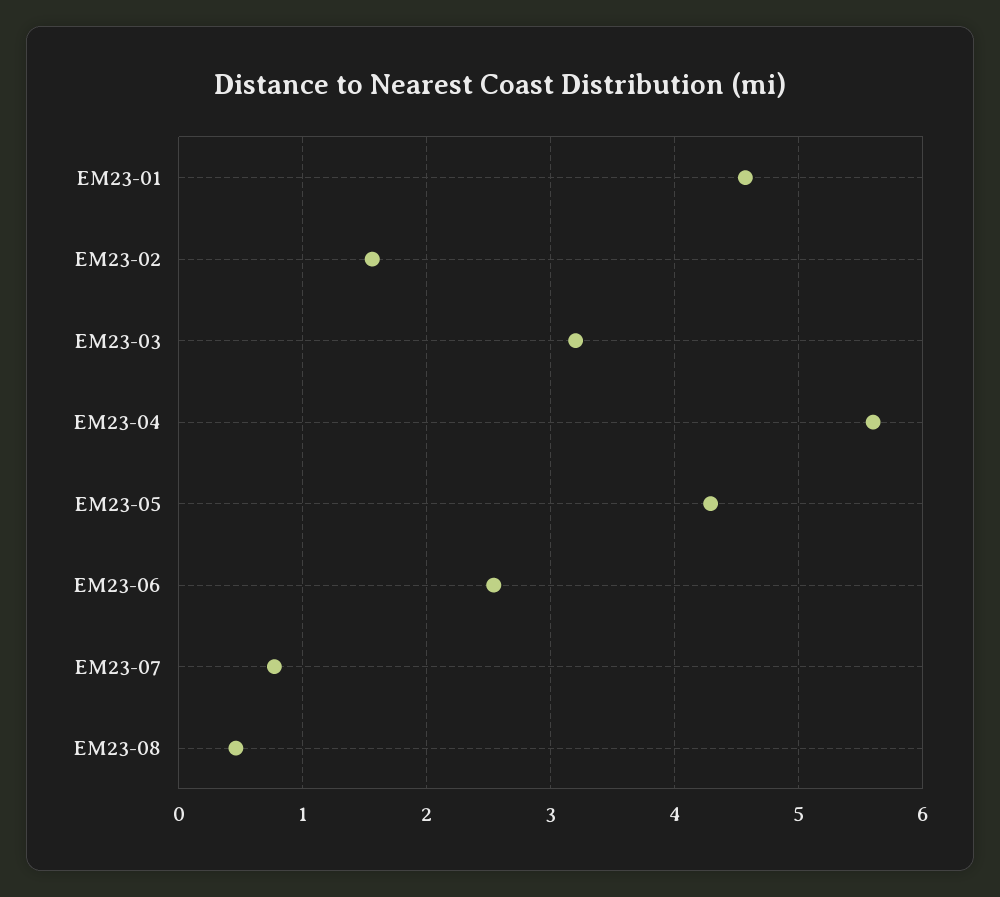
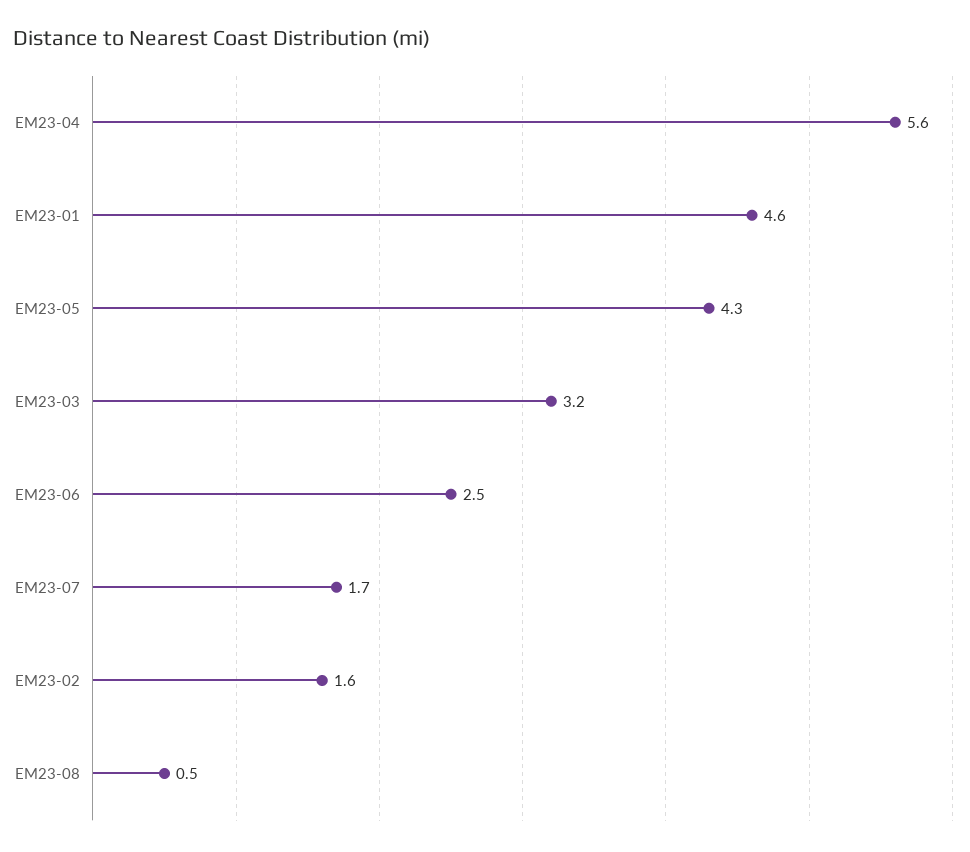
  {
    "EM23-01": 4.6,
    "EM23-02": 1.6,
    "EM23-03": 3.2,
    "EM23-04": 5.6,
    "EM23-05": 4.3,
    "EM23-06": 2.5,
-   "EM23-07": 0.8,
+   "EM23-07": 1.7,
    "EM23-08": 0.5
  }

